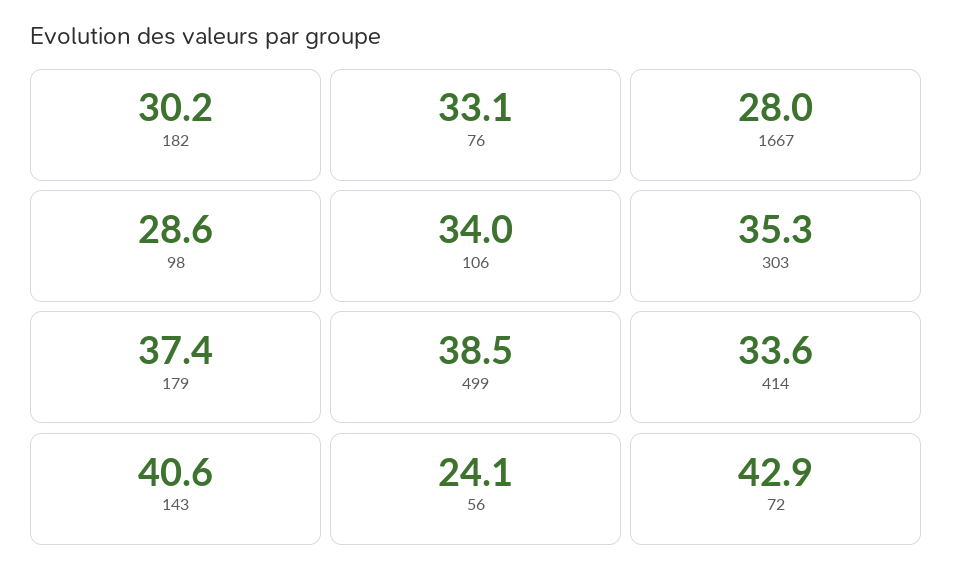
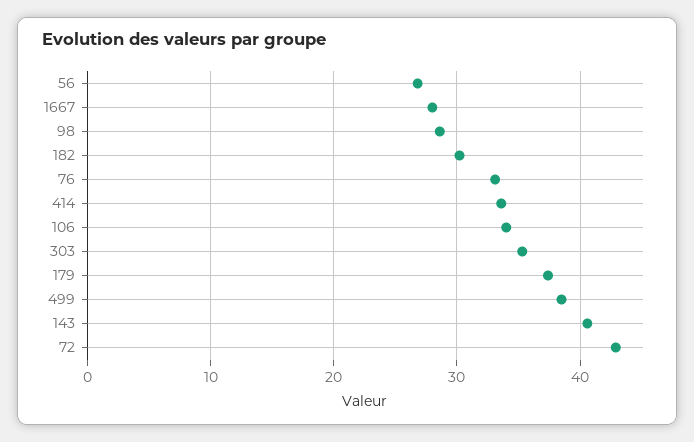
  {
    "182": 30.2,
    "76": 33.1,
    "1667": 28,
    "98": 28.6,
    "106": 34,
    "303": 35.3,
    "179": 37.4,
    "499": 38.5,
    "414": 33.6,
    "143": 40.6,
-   "56": 24.1,
+   "56": 27,
    "72": 42.9
  }

